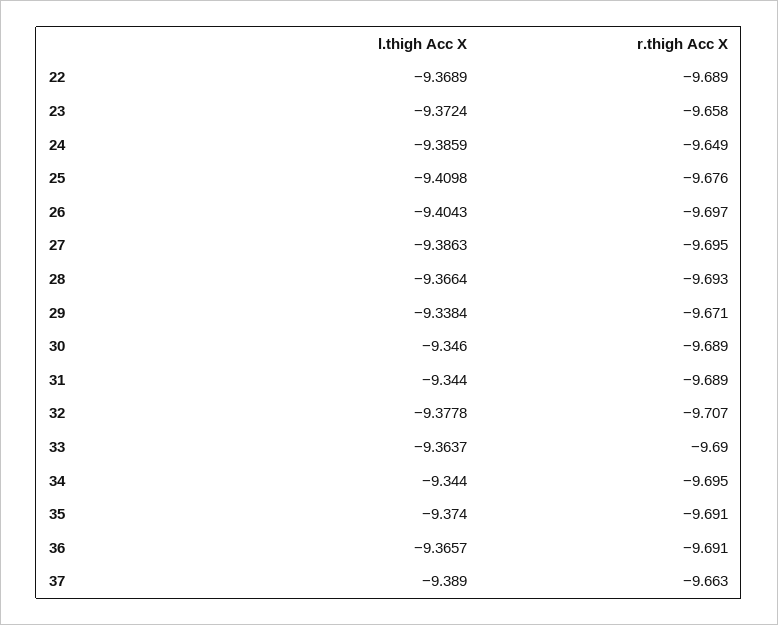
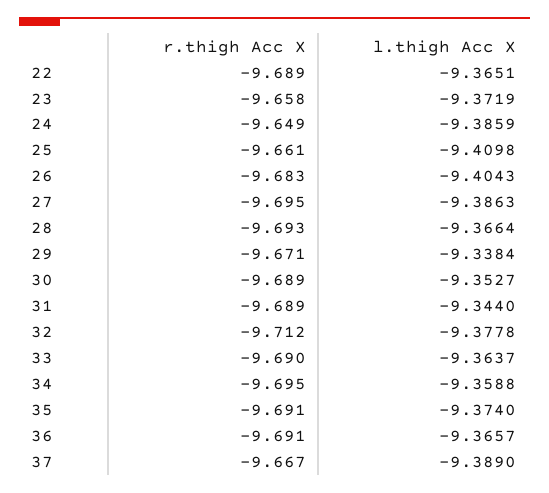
  {
    "l.thigh Acc X": {
-     "22": -9.3689,
+     "22": -9.3651,
-     "23": -9.3724,
+     "23": -9.3719,
      "24": -9.3859,
      "25": -9.4098,
      "26": -9.4043,
      "27": -9.3863,
      "28": -9.3664,
      "29": -9.3384,
-     "30": -9.346,
+     "30": -9.3527,
      "31": -9.344,
      "32": -9.3778,
      "33": -9.3637,
-     "34": -9.344,
+     "34": -9.3588,
      "35": -9.374,
      "36": -9.3657,
      "37": -9.389
    },
    "r.thigh Acc X": {
      "22": -9.689,
      "23": -9.658,
      "24": -9.649,
-     "25": -9.676,
+     "25": -9.661,
-     "26": -9.697,
+     "26": -9.683,
      "27": -9.695,
      "28": -9.693,
      "29": -9.671,
      "30": -9.689,
      "31": -9.689,
-     "32": -9.707,
+     "32": -9.712,
      "33": -9.69,
      "34": -9.695,
      "35": -9.691,
      "36": -9.691,
-     "37": -9.663
+     "37": -9.667
    }
  }

